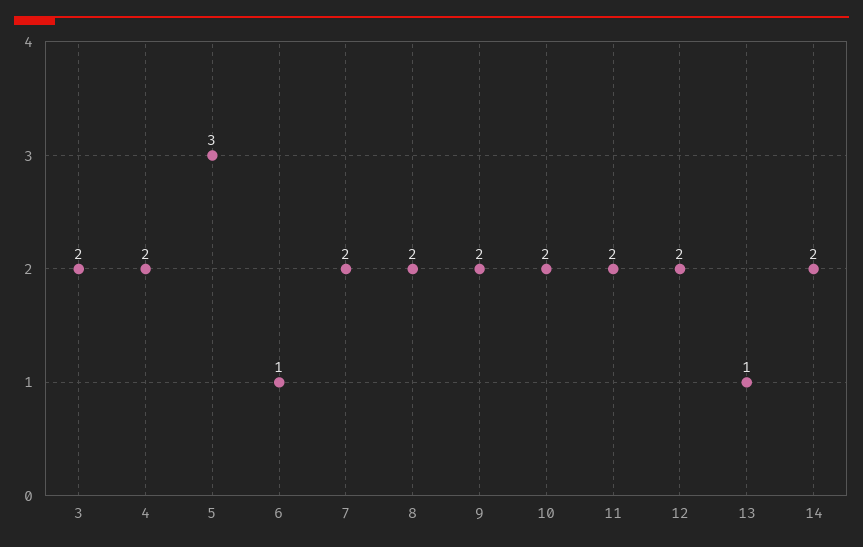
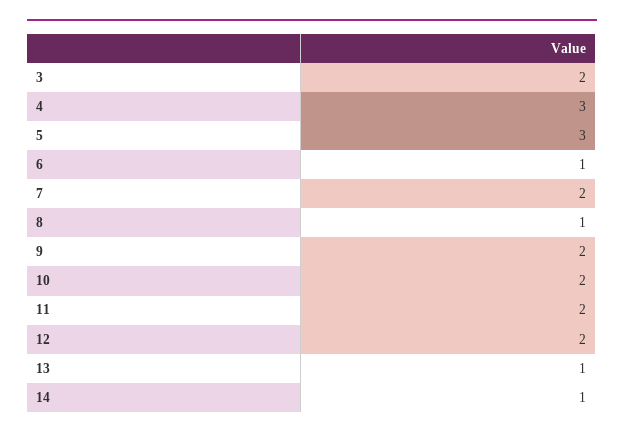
  {
    "3": 2,
-   "4": 2,
+   "4": 3,
    "5": 3,
    "6": 1,
    "7": 2,
-   "8": 2,
+   "8": 1,
    "9": 2,
    "10": 2,
    "11": 2,
    "12": 2,
    "13": 1,
-   "14": 2
+   "14": 1
  }

